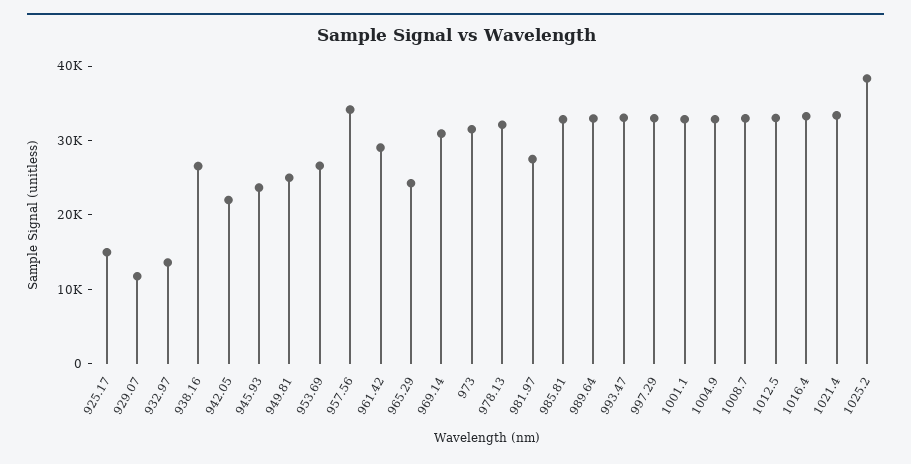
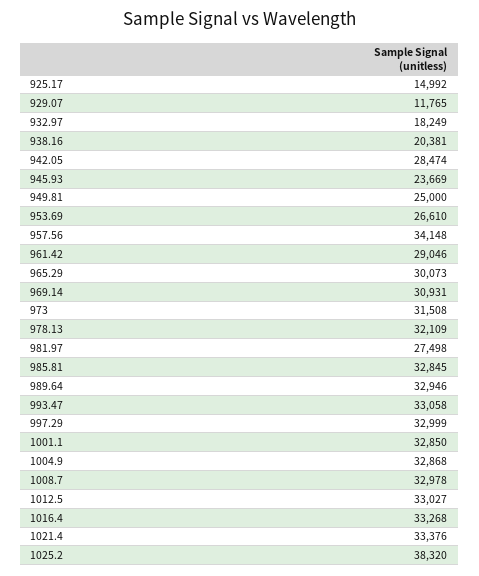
  {
    "925.17": 14992,
    "929.07": 11765,
-   "932.97": 14000,
+   "932.97": 18249,
-   "938.16": 26000,
+   "938.16": 20381,
-   "942.05": 22000,
+   "942.05": 28474,
    "945.93": 23669,
    "949.81": 25000,
    "953.69": 26610,
    "957.56": 34148,
    "961.42": 29046,
-   "965.29": 24000,
+   "965.29": 30073,
    "969.14": 30931,
    "973": 31508,
    "978.13": 32109,
    "981.97": 27498,
    "985.81": 32845,
    "989.64": 32946,
    "993.47": 33058,
    "997.29": 32999,
    "1001.1": 32850,
    "1004.9": 32868,
    "1008.7": 32978,
    "1012.5": 33027,
    "1016.4": 33268,
    "1021.4": 33376,
    "1025.2": 38320
  }

